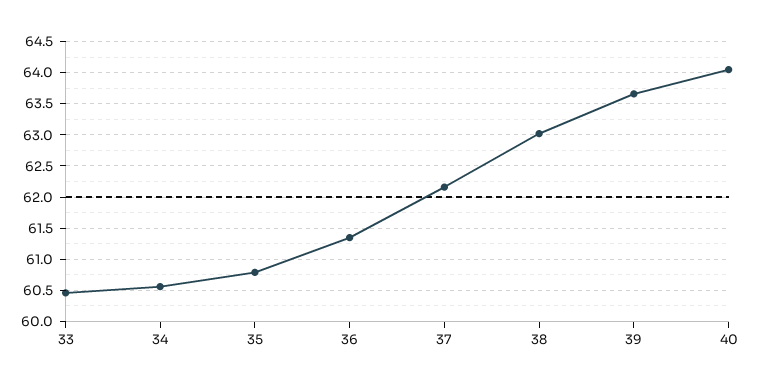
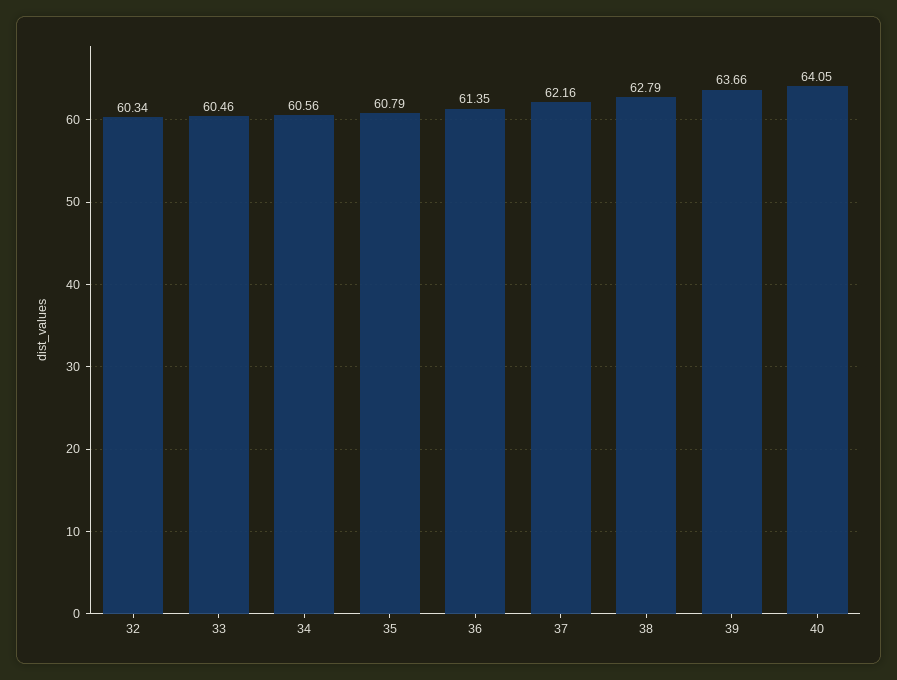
  {
    "33": 60.46,
    "34": 60.56,
    "35": 60.79,
    "36": 61.35,
    "37": 62.16,
-   "38": 63,
+   "38": 62.79,
    "39": 63.66,
-   "40": 64.05
+   "40": 64.05,
+   "32": 60.34
  }

